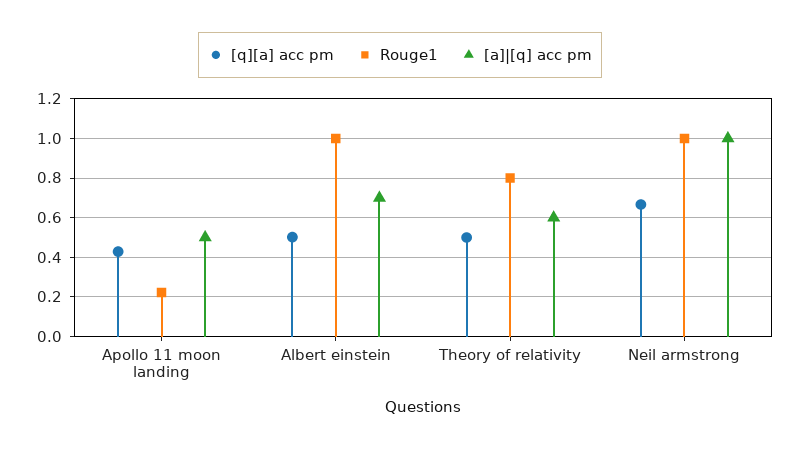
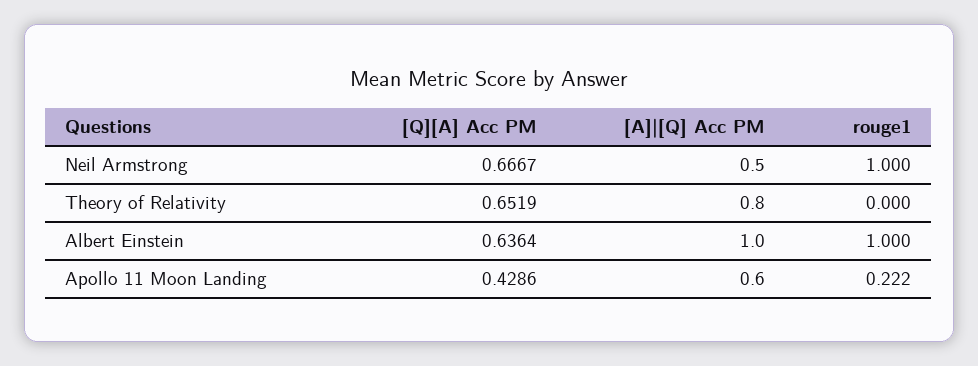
  {
    "[q][a] acc pm": {
      "Apollo 11 moon landing": 0.4286,
-     "Albert einstein": 0.5,
+     "Albert einstein": 0.6364,
-     "Theory of relativity": 0.5,
+     "Theory of relativity": 0.6519,
      "Neil armstrong": 0.6667
    },
    "Rouge1": {
      "Apollo 11 moon landing": 0.222,
      "Albert einstein": 1,
-     "Theory of relativity": 0.8,
+     "Theory of relativity": 0,
      "Neil armstrong": 1
    },
    "[a]|[q] acc pm": {
-     "Apollo 11 moon landing": 0.5,
+     "Apollo 11 moon landing": 0.6,
-     "Albert einstein": 0.7,
+     "Albert einstein": 1,
-     "Theory of relativity": 0.6,
+     "Theory of relativity": 0.8,
-     "Neil armstrong": 1
+     "Neil armstrong": 0.5
    }
  }

